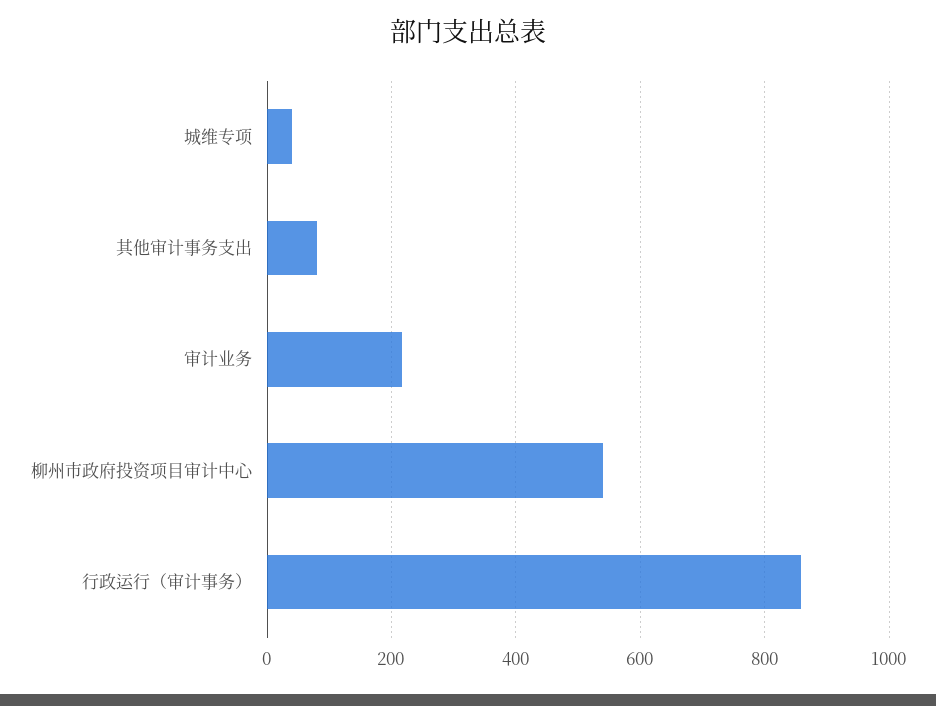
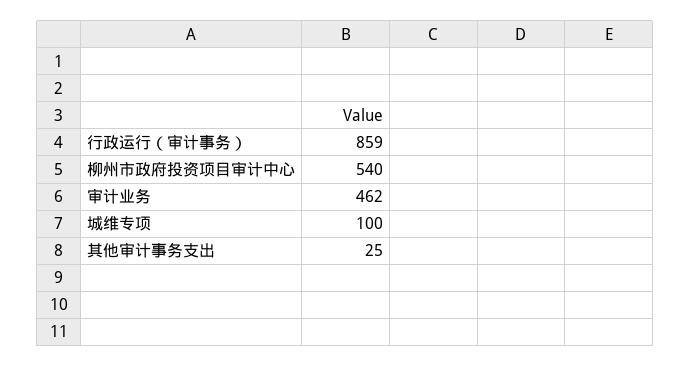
  {
-   "城维专项": 40,
+   "城维专项": 100,
-   "其他审计事务支出": 80,
+   "其他审计事务支出": 25,
-   "审计业务": 220,
+   "审计业务": 462,
    "柳州市政府投资项目审计中心": 540,
    "行政运行（审计事务）": 859
  }

